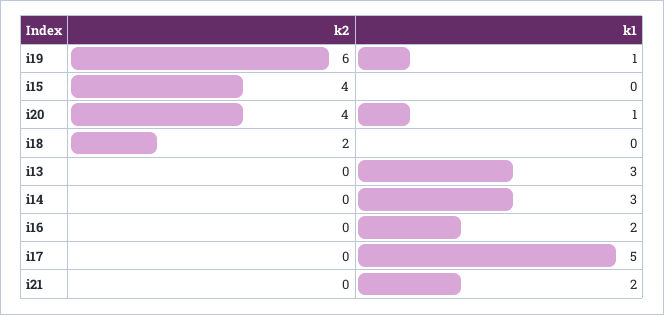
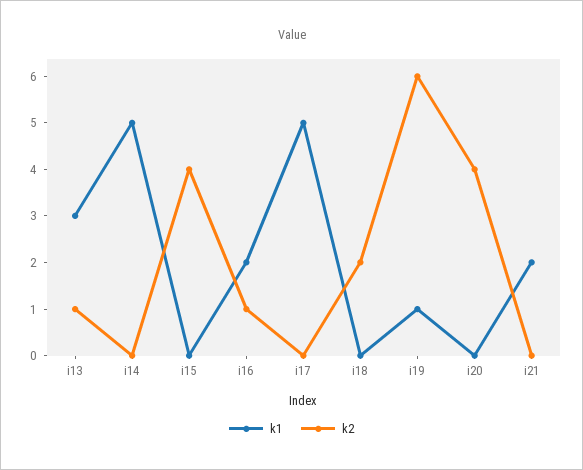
  {
    "k2": {
      "i19": 6,
      "i15": 4,
      "i20": 4,
      "i18": 2,
-     "i13": 0,
+     "i13": 1,
      "i14": 0,
-     "i16": 0,
+     "i16": 1,
      "i17": 0,
      "i21": 0
    },
    "k1": {
      "i19": 1,
      "i15": 0,
-     "i20": 1,
+     "i20": 0,
      "i18": 0,
      "i13": 3,
-     "i14": 3,
+     "i14": 5,
      "i16": 2,
      "i17": 5,
      "i21": 2
    }
  }

